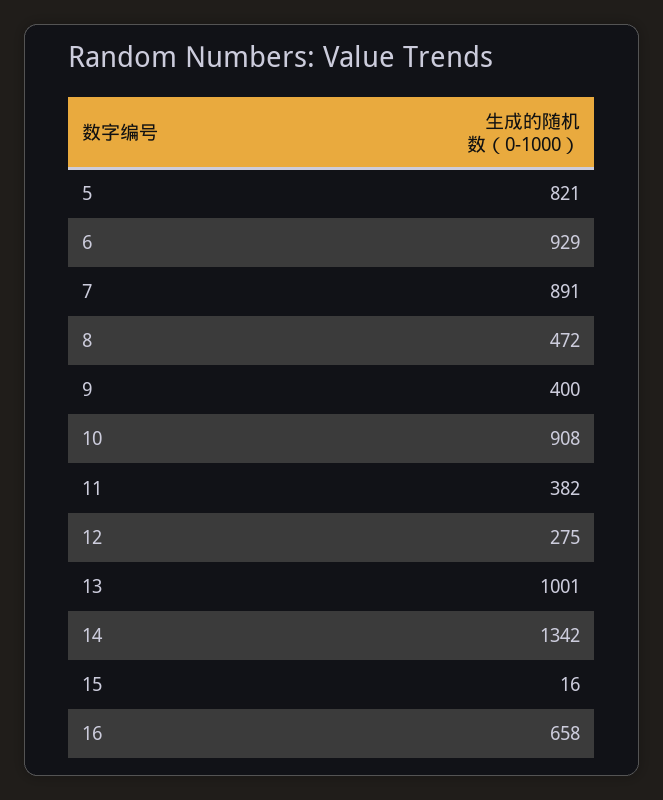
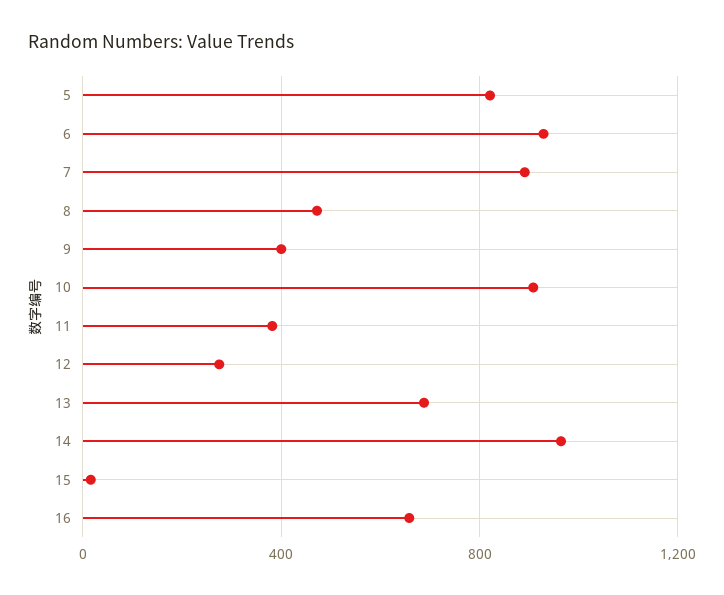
  {
    "5": 821,
    "6": 929,
    "7": 891,
    "8": 472,
    "9": 400,
    "10": 908,
    "11": 382,
    "12": 275,
-   "13": 1001,
+   "13": 700,
-   "14": 1342,
+   "14": 950,
    "15": 16,
    "16": 658
  }

